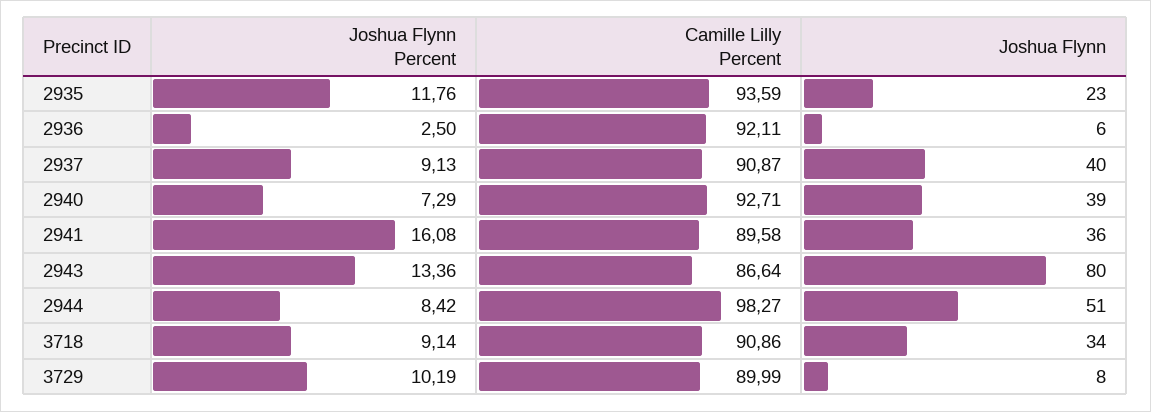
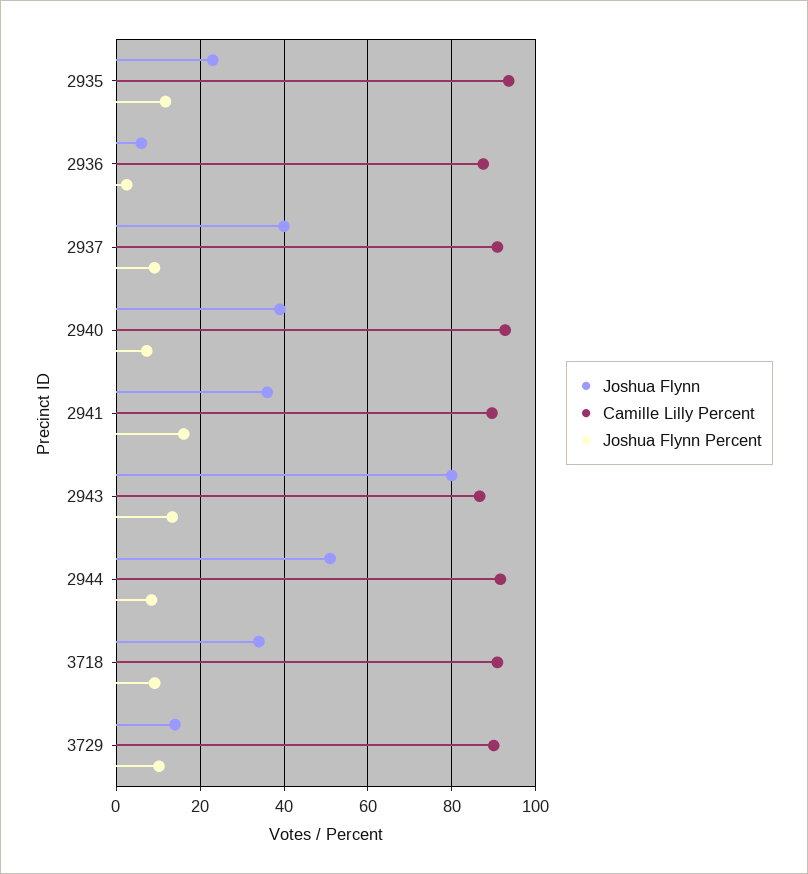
  {
    "Joshua Flynn Percent": {
      "2935": 11.76,
      "2936": 2.5,
      "2937": 9.13,
      "2940": 7.29,
      "2941": 16.08,
      "2943": 13.36,
      "2944": 8.42,
      "3718": 9.14,
      "3729": 10.19
    },
    "Camille Lilly Percent": {
      "2935": 93.59,
-     "2936": 92.11,
+     "2936": 88,
      "2937": 90.87,
      "2940": 92.71,
      "2941": 89.58,
      "2943": 86.64,
-     "2944": 98.27,
+     "2944": 92,
      "3718": 90.86,
      "3729": 89.99
    },
    "Joshua Flynn": {
      "2935": 23,
      "2936": 6,
      "2937": 40,
      "2940": 39,
      "2941": 36,
      "2943": 80,
      "2944": 51,
      "3718": 34,
-     "3729": 8
+     "3729": 14
    }
  }

